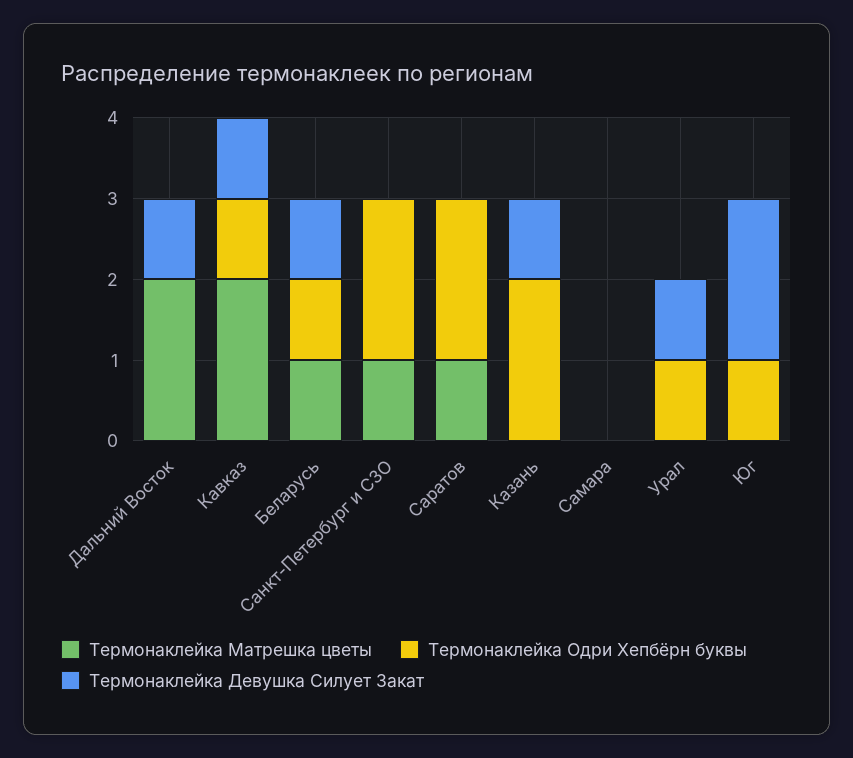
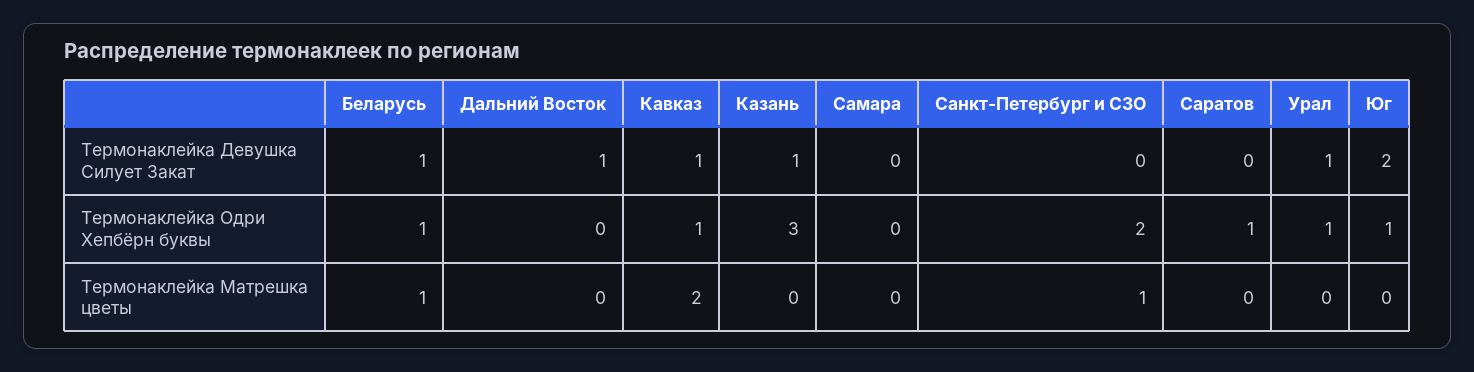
  {
    "Термонаклейка Матрешка цветы": {
-     "Дальний Восток": 2,
+     "Дальний Восток": 0,
      "Кавказ": 2,
      "Беларусь": 1,
      "Санкт-Петербург и СЗО": 1,
-     "Саратов": 1,
+     "Саратов": 0,
      "Казань": 0,
      "Самара": 0,
      "Урал": 0,
      "Юг": 0
    },
    "Термонаклейка Одри Хепбёрн буквы": {
      "Дальний Восток": 0,
      "Кавказ": 1,
      "Беларусь": 1,
      "Санкт-Петербург и СЗО": 2,
-     "Саратов": 2,
+     "Саратов": 1,
-     "Казань": 2,
+     "Казань": 3,
      "Самара": 0,
      "Урал": 1,
      "Юг": 1
    },
    "Термонаклейка Девушка Силует Закат": {
      "Дальний Восток": 1,
      "Кавказ": 1,
      "Беларусь": 1,
      "Санкт-Петербург и СЗО": 0,
      "Саратов": 0,
      "Казань": 1,
      "Самара": 0,
      "Урал": 1,
      "Юг": 2
    }
  }

